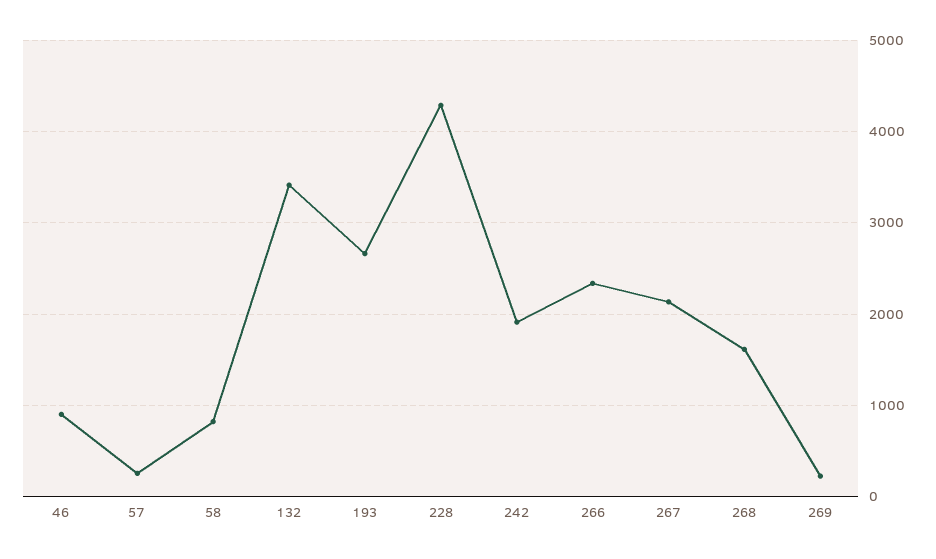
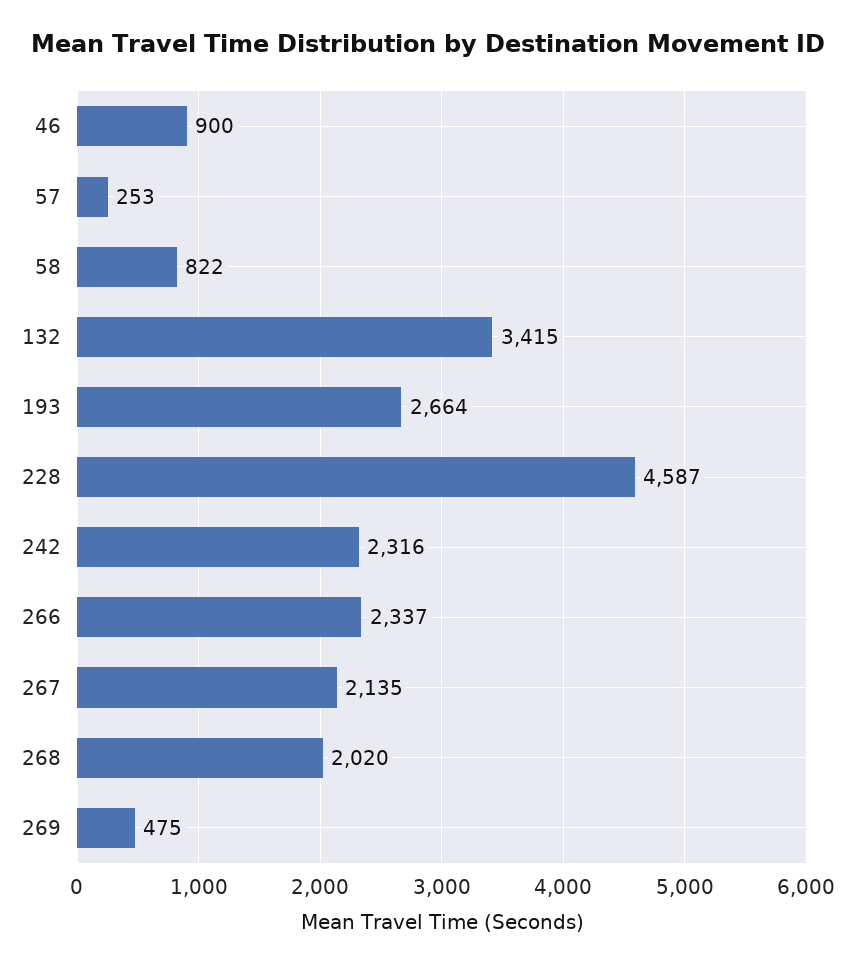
  {
    "46": 900,
    "57": 253,
    "58": 822,
    "132": 3415,
    "193": 2664,
-   "228": 4300,
+   "228": 4587,
-   "242": 1900,
+   "242": 2316,
    "266": 2337,
    "267": 2135,
-   "268": 1600,
+   "268": 2020,
-   "269": 200
+   "269": 475
  }

